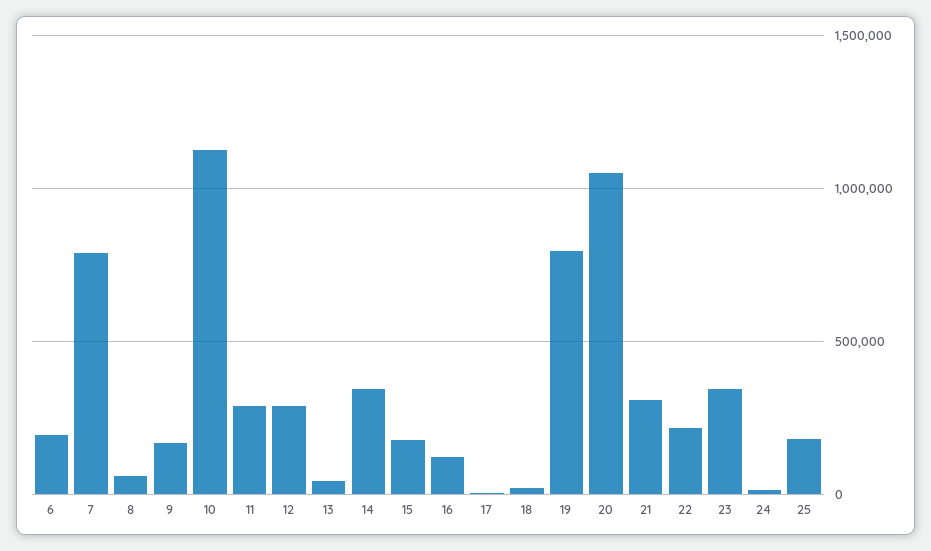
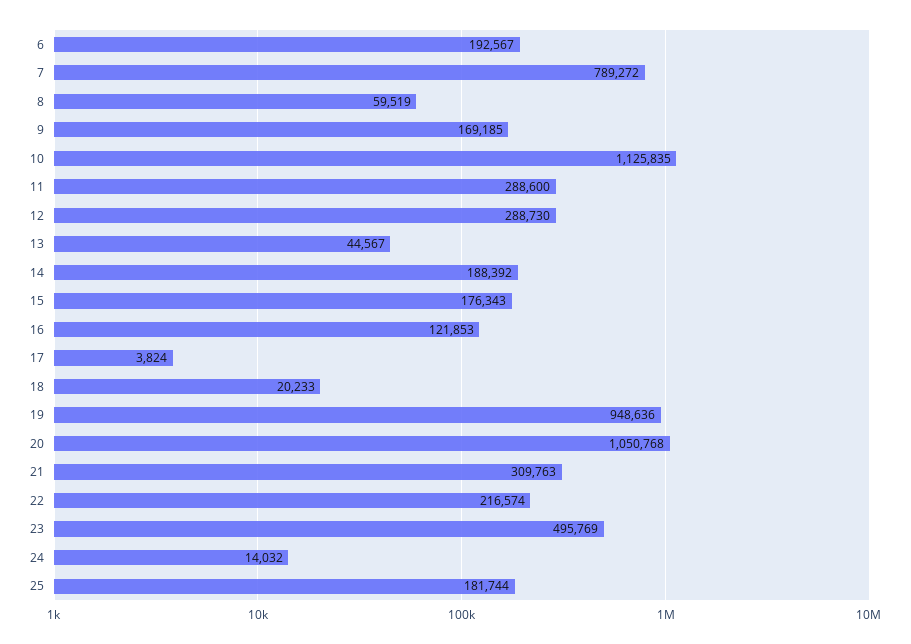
  {
    "6": 192567,
    "7": 789272,
    "8": 59519,
    "9": 169185,
    "10": 1125835,
    "11": 288600,
    "12": 288730,
    "13": 44567,
-   "14": 350000,
+   "14": 188392,
    "15": 176343,
    "16": 121853,
    "17": 3824,
    "18": 20233,
-   "19": 800000,
+   "19": 948636,
    "20": 1050768,
    "21": 309763,
    "22": 216574,
-   "23": 350000,
+   "23": 495769,
    "24": 14032,
    "25": 181744
  }

